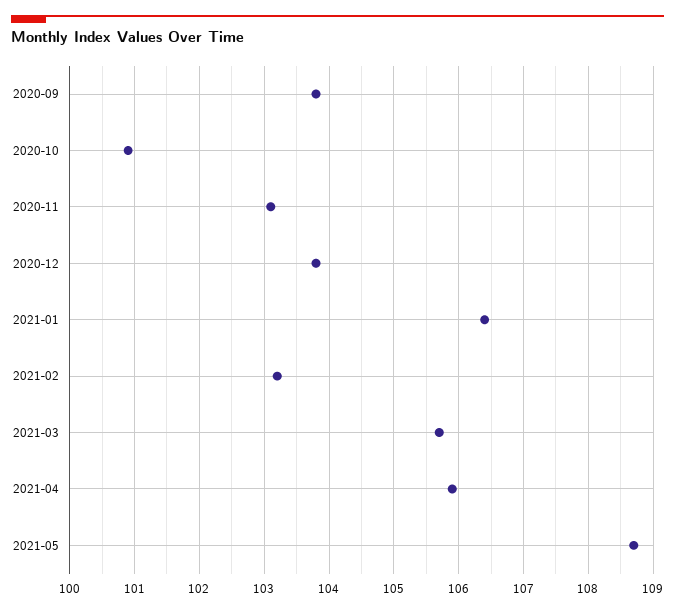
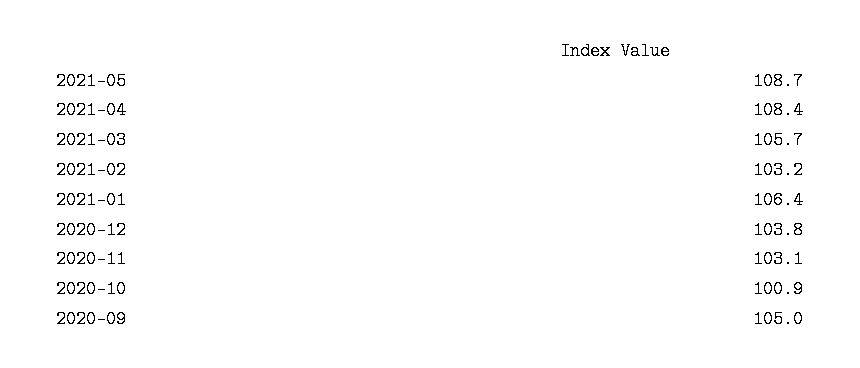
  {
-   "2020-09": 103.8,
+   "2020-09": 105,
    "2020-10": 100.9,
    "2020-11": 103.1,
    "2020-12": 103.8,
    "2021-01": 106.4,
    "2021-02": 103.2,
    "2021-03": 105.7,
-   "2021-04": 105.9,
+   "2021-04": 108.4,
    "2021-05": 108.7
  }

